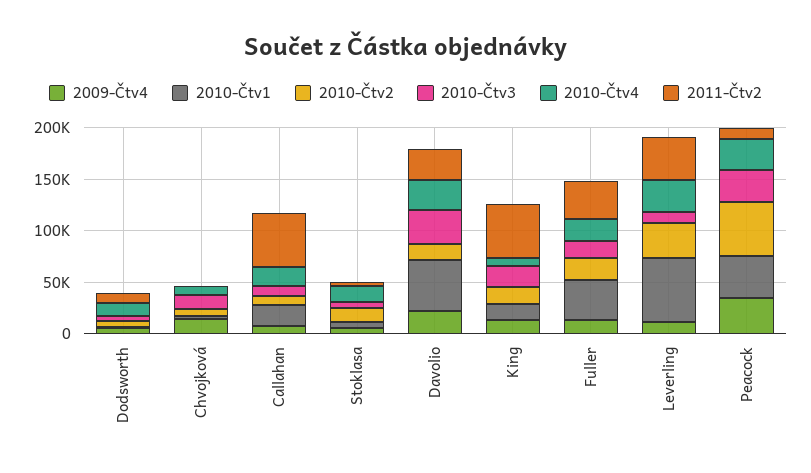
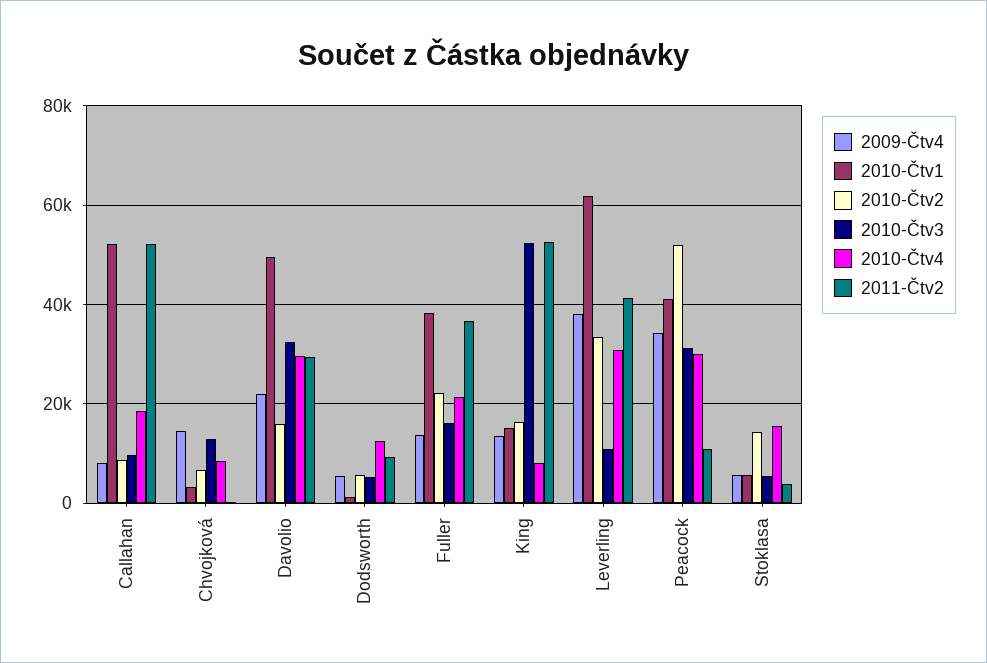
  {
    "2009-Čtv4": {
      "Dodsworth": 6000,
      "Chvojková": 14000,
      "Callahan": 8000,
      "Stoklasa": 6000,
      "Davolio": 22000,
      "King": 14000,
      "Fuller": 14000,
-     "Leverling": 10000,
+     "Leverling": 38000,
      "Peacock": 34000
    },
    "2010-Čtv1": {
      "Dodsworth": 2000,
      "Chvojková": 4000,
-     "Callahan": 20000,
+     "Callahan": 52000,
      "Stoklasa": 6000,
      "Davolio": 50000,
      "King": 16000,
      "Fuller": 38000,
      "Leverling": 62000,
      "Peacock": 42000
    },
    "2010-Čtv2": {
      "Dodsworth": 6000,
      "Chvojková": 6000,
      "Callahan": 8000,
      "Stoklasa": 14000,
      "Davolio": 16000,
      "King": 16000,
      "Fuller": 22000,
      "Leverling": 34000,
      "Peacock": 52000
    },
    "2010-Čtv3": {
      "Dodsworth": 6000,
      "Chvojková": 12000,
      "Callahan": 10000,
      "Stoklasa": 6000,
      "Davolio": 32000,
-     "King": 20000,
+     "King": 52000,
      "Fuller": 16000,
      "Leverling": 10000,
      "Peacock": 32000
    },
    "2010-Čtv4": {
      "Dodsworth": 12000,
      "Chvojková": 8000,
      "Callahan": 18000,
      "Stoklasa": 16000,
      "Davolio": 30000,
      "King": 8000,
      "Fuller": 22000,
      "Leverling": 30000,
      "Peacock": 30000
    },
    "2011-Čtv2": {
      "Dodsworth": 10000,
      "Chvojková": 0,
      "Callahan": 52000,
      "Stoklasa": 4000,
      "Davolio": 30000,
      "King": 52000,
      "Fuller": 36000,
      "Leverling": 42000,
      "Peacock": 10000
    }
  }

